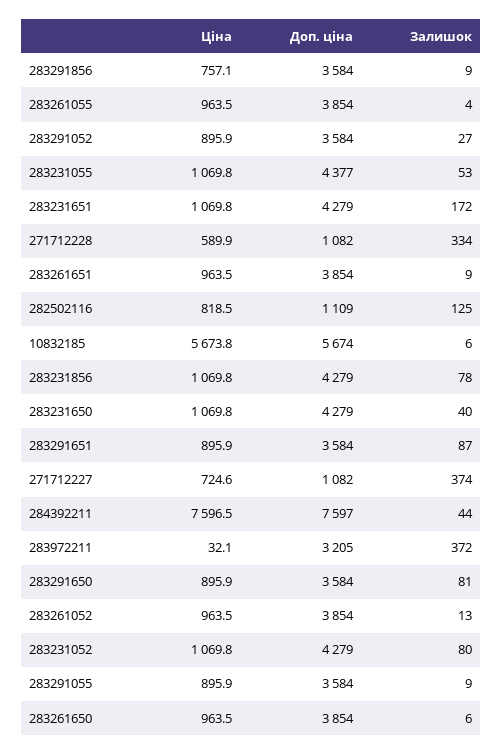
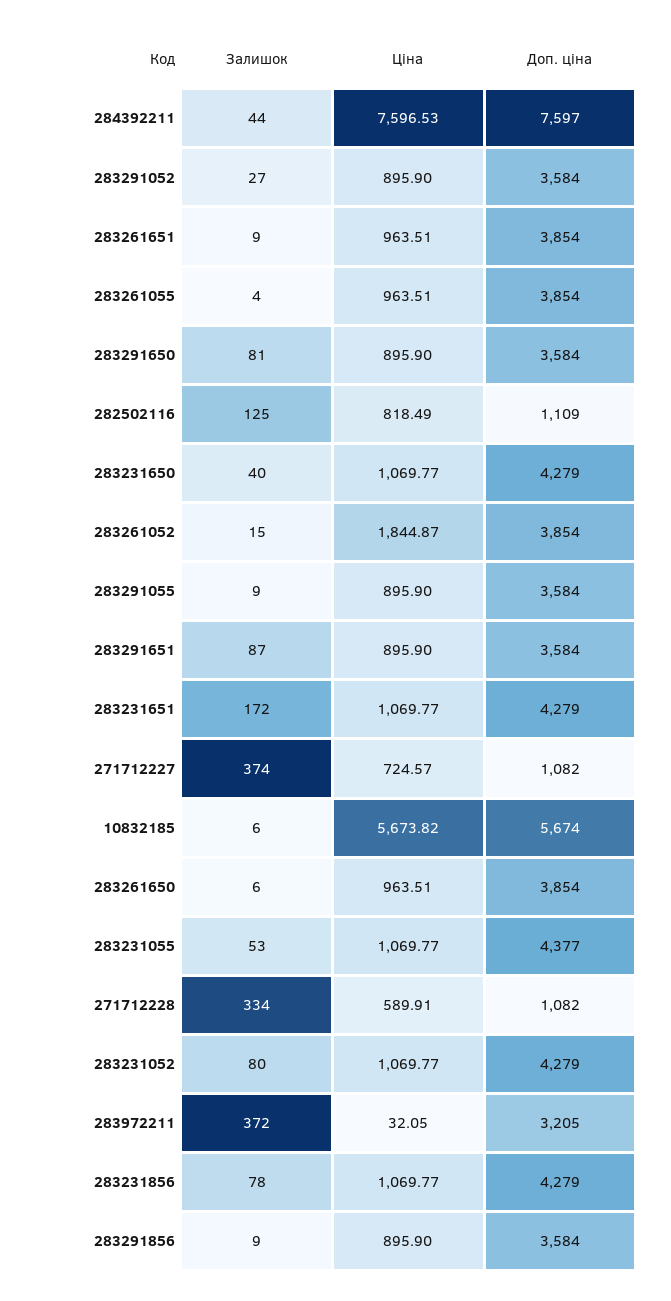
  {
    "Ціна": {
-     "283291856": 757.1,
+     "283291856": 895.9,
      "283261055": 963.51,
      "283291052": 895.9,
      "283231055": 1069.77,
      "283231651": 1069.77,
      "271712228": 589.91,
      "283261651": 963.51,
      "282502116": 818.49,
      "10832185": 5673.82,
      "283231856": 1069.77,
      "283231650": 1069.77,
      "283291651": 895.9,
      "271712227": 724.57,
      "284392211": 7596.53,
      "283972211": 32.05,
      "283291650": 895.9,
-     "283261052": 963.5,
+     "283261052": 1844.87,
      "283231052": 1069.77,
      "283291055": 895.9,
      "283261650": 963.51
    },
    "Доп. ціна": {
      "283291856": 3584,
      "283261055": 3854,
      "283291052": 3584,
      "283231055": 4377,
      "283231651": 4279,
      "271712228": 1082,
      "283261651": 3854,
      "282502116": 1109,
      "10832185": 5674,
      "283231856": 4279,
      "283231650": 4279,
      "283291651": 3584,
      "271712227": 1082,
      "284392211": 7597,
      "283972211": 3205,
      "283291650": 3584,
      "283261052": 3854,
      "283231052": 4279,
      "283291055": 3584,
      "283261650": 3854
    },
    "Залишок": {
      "283291856": 9,
      "283261055": 4,
      "283291052": 27,
      "283231055": 53,
      "283231651": 172,
      "271712228": 334,
      "283261651": 9,
      "282502116": 125,
      "10832185": 6,
      "283231856": 78,
      "283231650": 40,
      "283291651": 87,
      "271712227": 374,
      "284392211": 44,
      "283972211": 372,
      "283291650": 81,
-     "283261052": 13,
+     "283261052": 15,
      "283231052": 80,
      "283291055": 9,
      "283261650": 6
    }
  }

